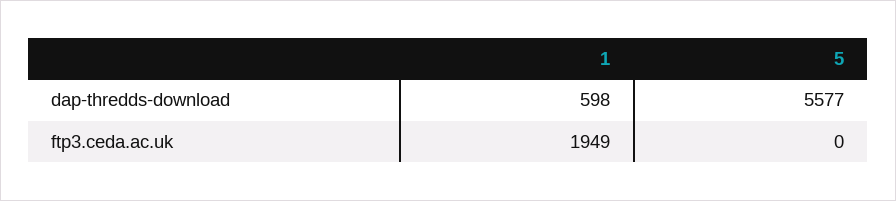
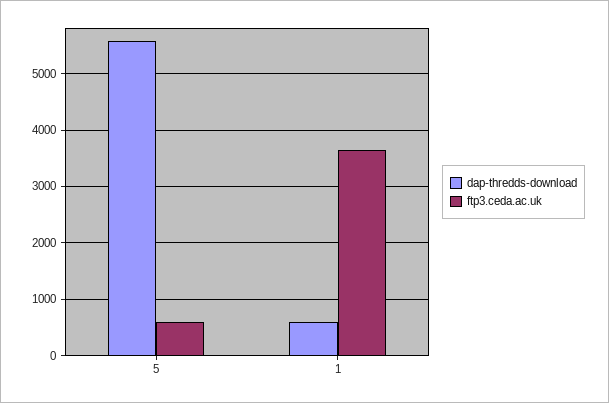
  {
    "dap-thredds-download": {
      "1": 598,
      "5": 5577
    },
    "ftp3.ceda.ac.uk": {
-     "1": 1949,
+     "1": 3600,
-     "5": 0
+     "5": 600
    }
  }

